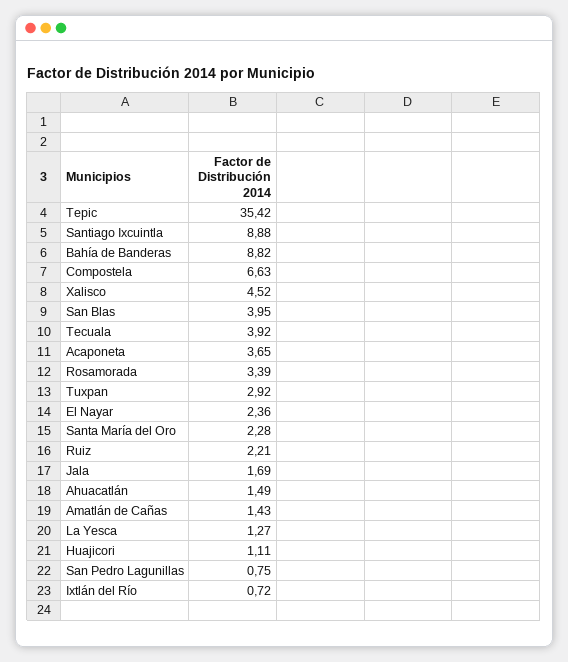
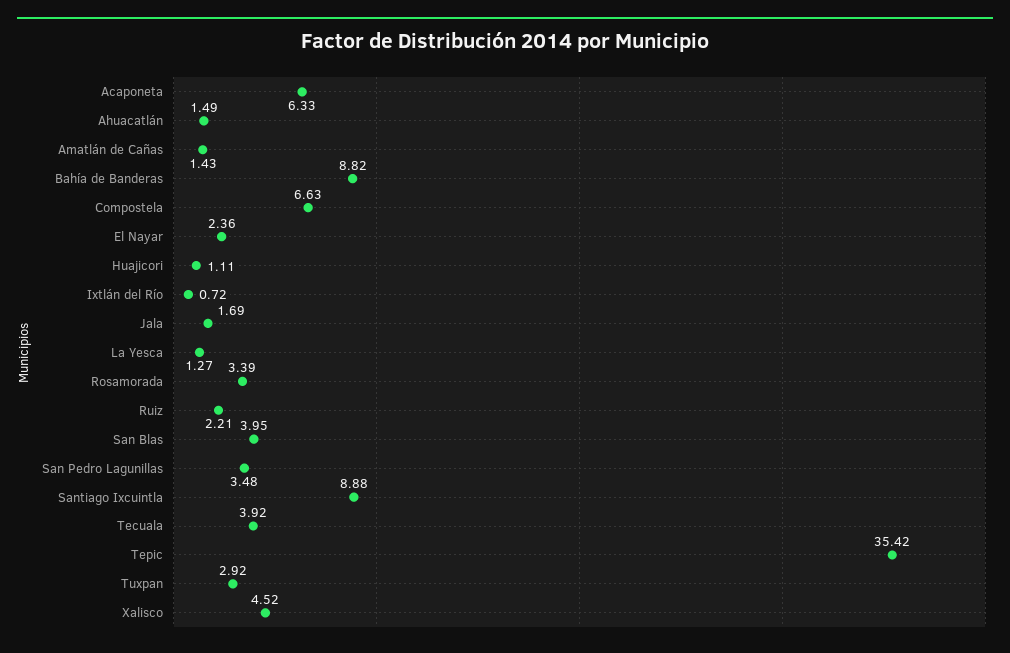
  {
    "Tepic": 35.42,
    "Santiago Ixcuintla": 8.88,
    "Bahía de Banderas": 8.82,
    "Compostela": 6.63,
    "Xalisco": 4.52,
    "San Blas": 3.95,
    "Tecuala": 3.92,
-   "Acaponeta": 3.65,
+   "Acaponeta": 6.33,
    "Rosamorada": 3.39,
    "Tuxpan": 2.92,
    "El Nayar": 2.36,
-   "Santa María del Oro": 2.28,
    "Ruiz": 2.21,
    "Jala": 1.69,
    "Ahuacatlán": 1.49,
    "Amatlán de Cañas": 1.43,
    "La Yesca": 1.27,
    "Huajicori": 1.11,
-   "San Pedro Lagunillas": 0.75,
+   "San Pedro Lagunillas": 3.48,
    "Ixtlán del Río": 0.72
  }

